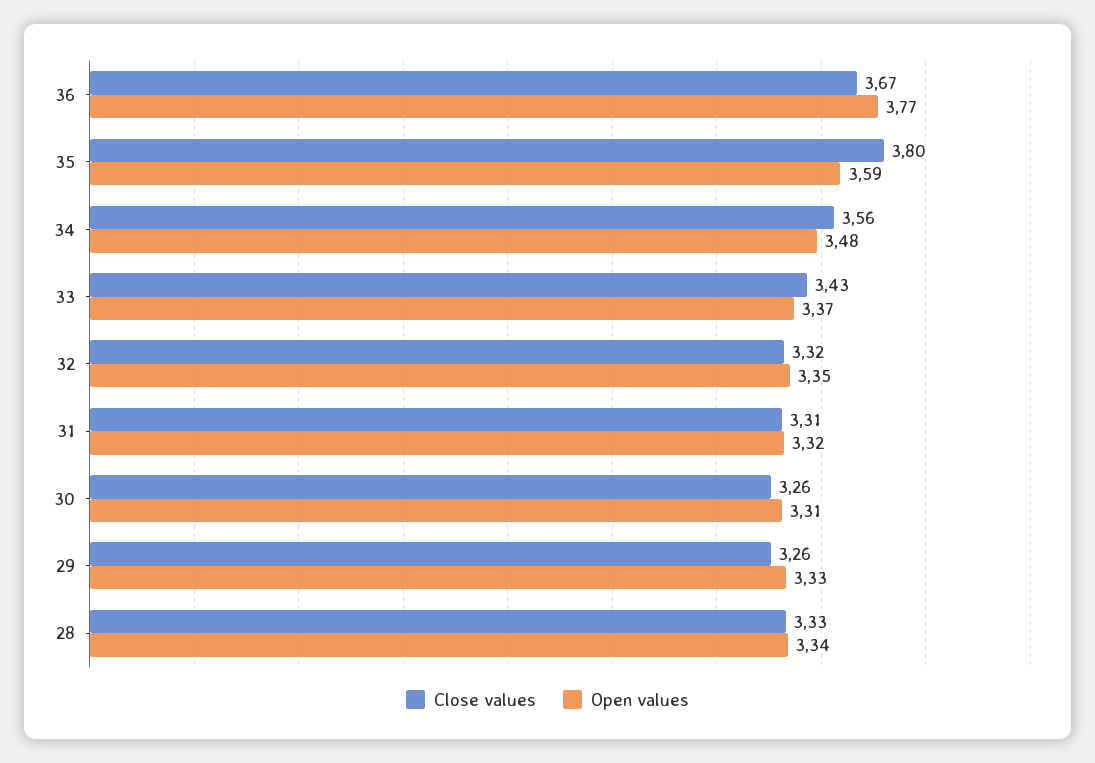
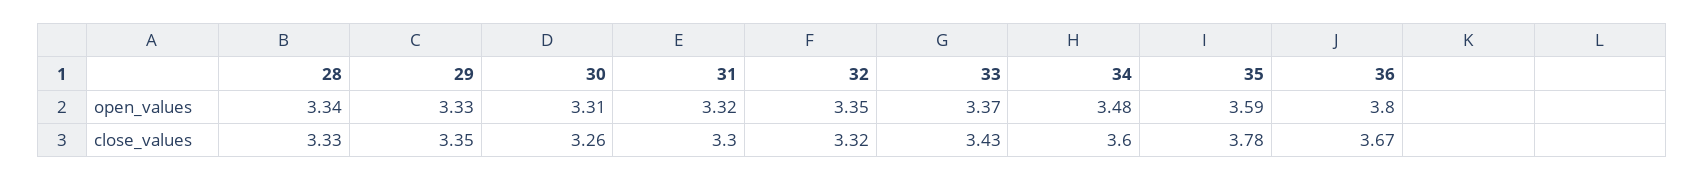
  {
    "Close values": {
      "36": 3.67,
-     "35": 3.8,
+     "35": 3.78,
-     "34": 3.56,
+     "34": 3.6,
      "33": 3.43,
      "32": 3.32,
-     "31": 3.31,
+     "31": 3.3,
      "30": 3.26,
-     "29": 3.26,
+     "29": 3.35,
      "28": 3.33
    },
    "Open values": {
-     "36": 3.77,
+     "36": 3.8,
      "35": 3.59,
      "34": 3.48,
      "33": 3.37,
      "32": 3.35,
      "31": 3.32,
      "30": 3.31,
      "29": 3.33,
      "28": 3.34
    }
  }

